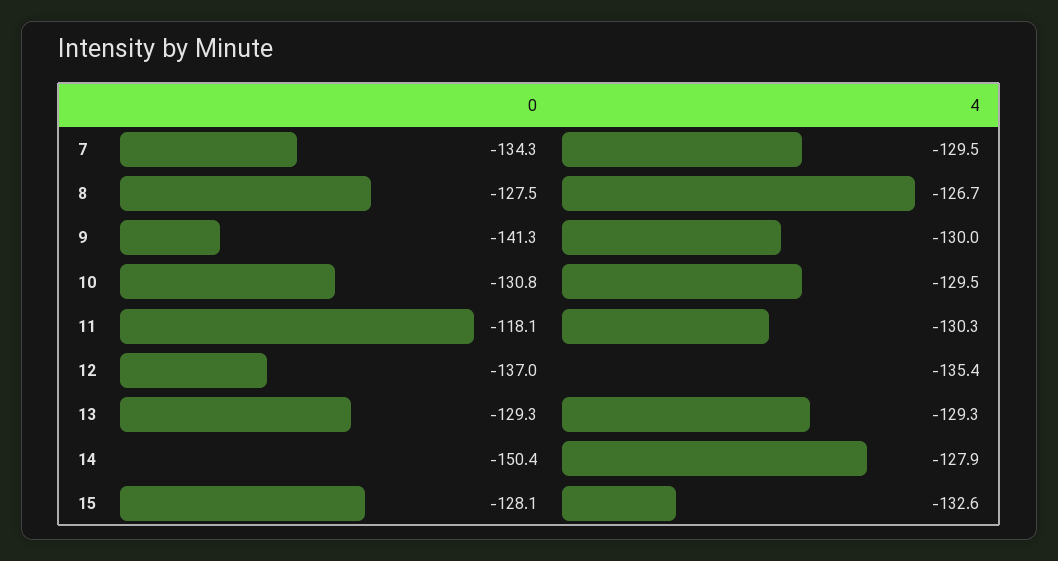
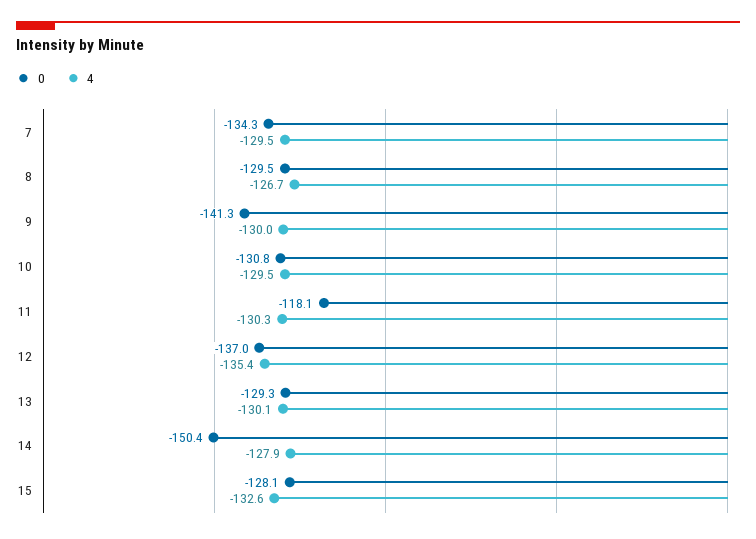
  {
    "0": {
      "7": -134.3,
-     "8": -127.5,
+     "8": -129.5,
      "9": -141.3,
      "10": -130.8,
      "11": -118.1,
      "12": -137,
      "13": -129.3,
      "14": -150.4,
      "15": -128.1
    },
    "4": {
      "7": -129.5,
      "8": -126.7,
      "9": -130,
      "10": -129.5,
      "11": -130.3,
      "12": -135.4,
-     "13": -129.3,
+     "13": -130.1,
      "14": -127.9,
      "15": -132.6
    }
  }

